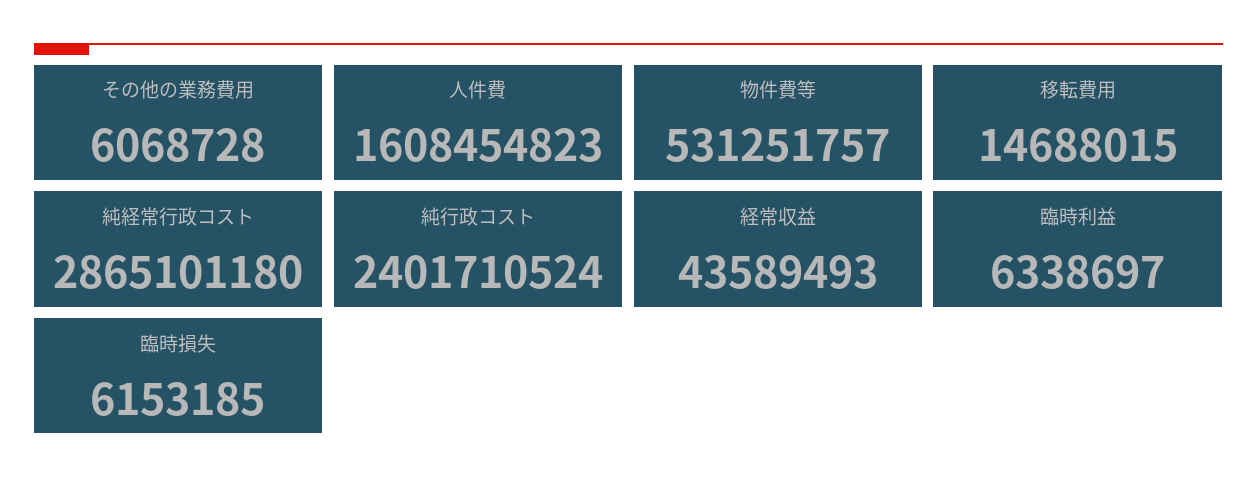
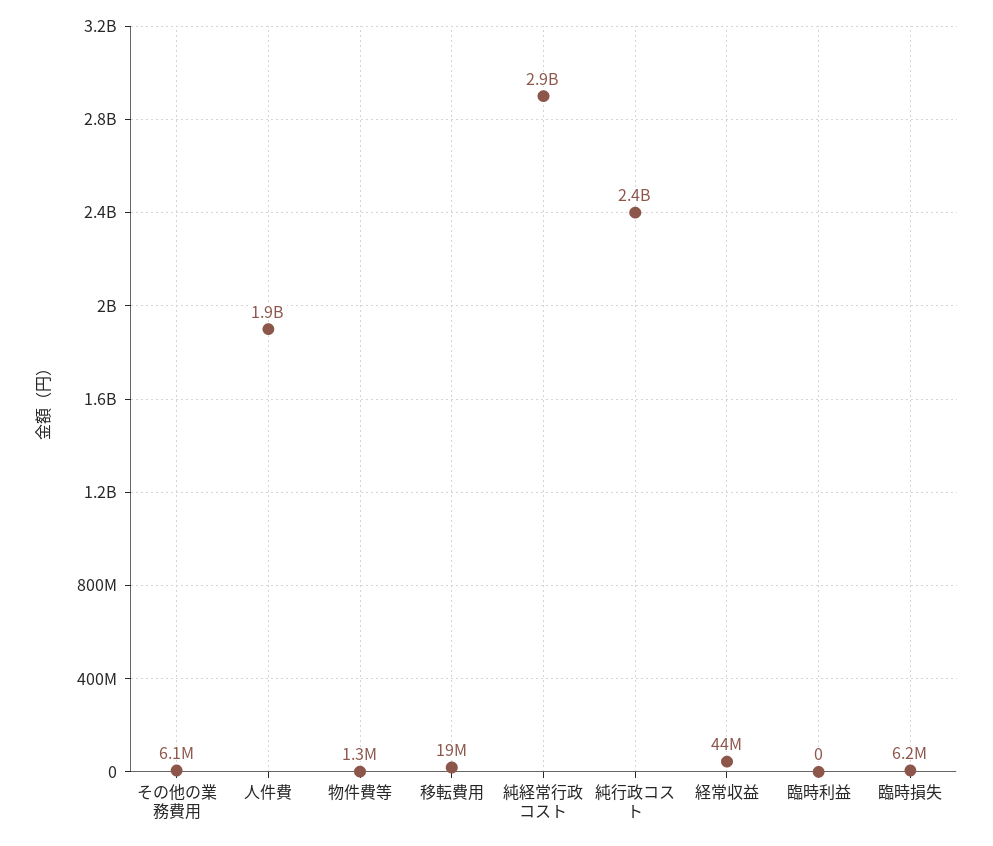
  {
    "その他の業務費用": 6068728,
-   "人件費": 1608454823,
+   "人件費": 1900000000,
-   "物件費等": 531251757,
+   "物件費等": 1300000,
-   "移転費用": 14688015,
+   "移転費用": 19000000,
    "純経常行政コスト": 2865101180,
    "純行政コスト": 2401710524,
    "経常収益": 43589493,
-   "臨時利益": 6338697,
+   "臨時利益": 0,
    "臨時損失": 6153185
  }

